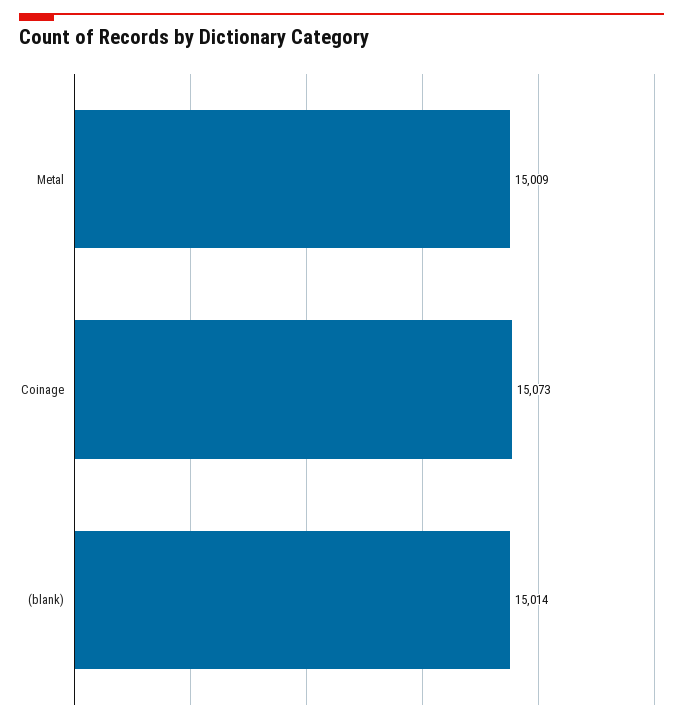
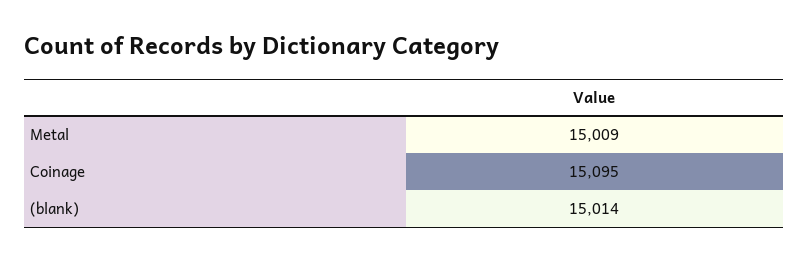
  {
    "Metal": 15009,
-   "Coinage": 15073,
+   "Coinage": 15095,
    "(blank)": 15014
  }

